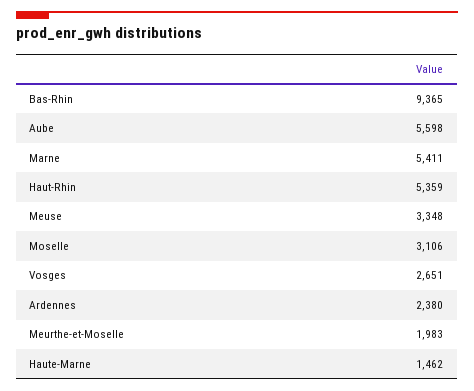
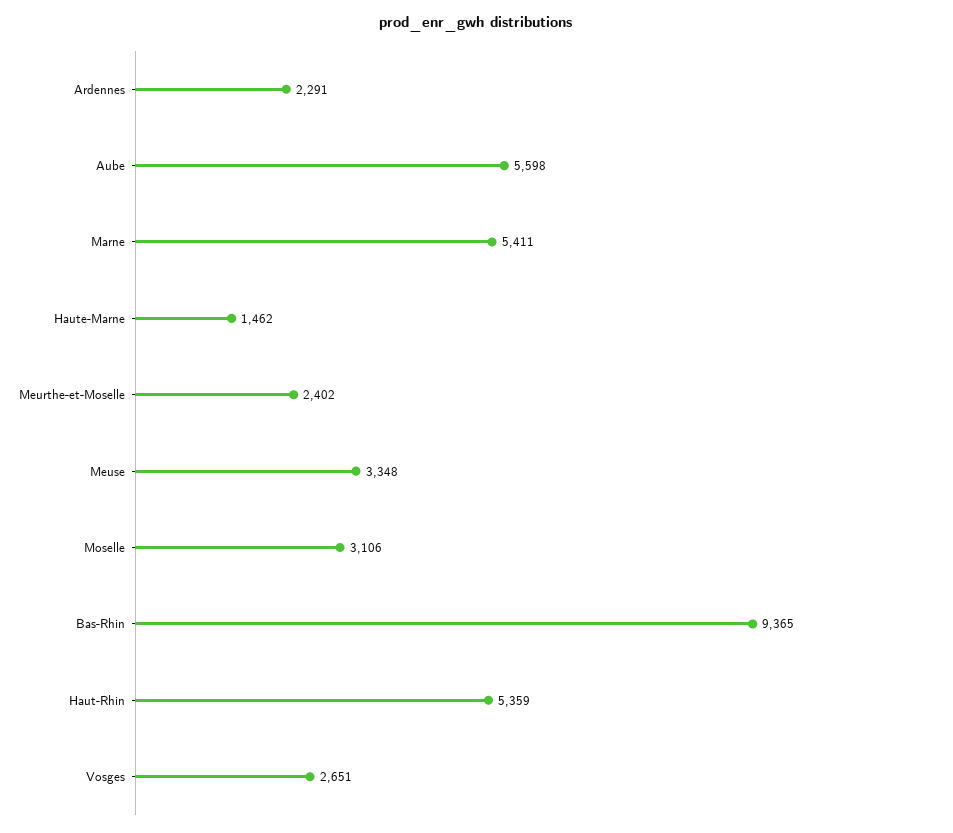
  {
    "Bas-Rhin": 9365,
    "Aube": 5598,
    "Marne": 5411,
    "Haut-Rhin": 5359,
    "Meuse": 3348,
    "Moselle": 3106,
    "Vosges": 2651,
-   "Ardennes": 2380,
+   "Ardennes": 2291,
-   "Meurthe-et-Moselle": 1983,
+   "Meurthe-et-Moselle": 2402,
    "Haute-Marne": 1462
  }

